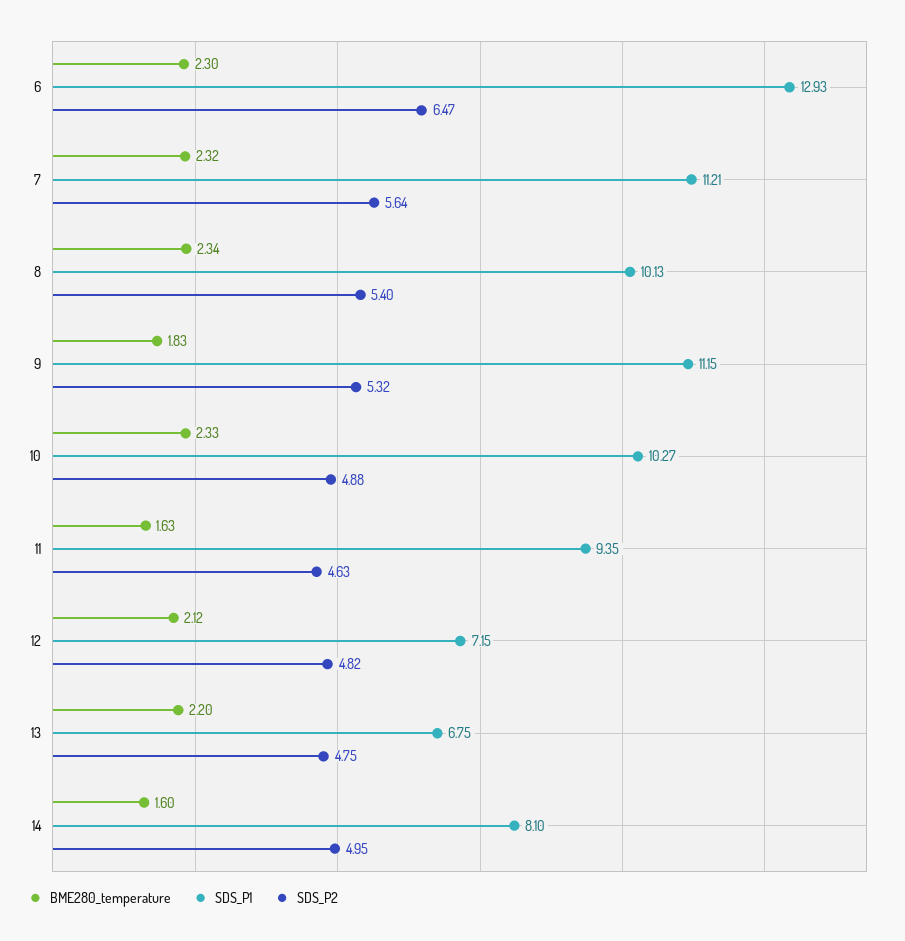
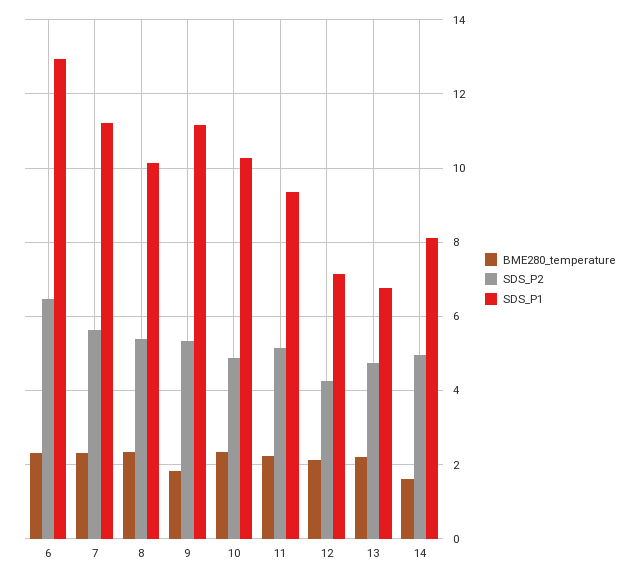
  {
    "BME280_temperature": {
      "6": 2.3,
      "7": 2.32,
      "8": 2.34,
      "9": 1.83,
      "10": 2.33,
-     "11": 1.63,
+     "11": 2.2,
      "12": 2.12,
      "13": 2.2,
      "14": 1.6
    },
    "SDS_P1": {
      "6": 12.93,
      "7": 11.21,
      "8": 10.13,
      "9": 11.15,
      "10": 10.27,
      "11": 9.35,
      "12": 7.15,
      "13": 6.75,
      "14": 8.1
    },
    "SDS_P2": {
      "6": 6.47,
      "7": 5.64,
      "8": 5.4,
      "9": 5.32,
      "10": 4.88,
-     "11": 4.63,
+     "11": 5.2,
-     "12": 4.82,
+     "12": 4.2,
      "13": 4.75,
      "14": 4.95
    }
  }

